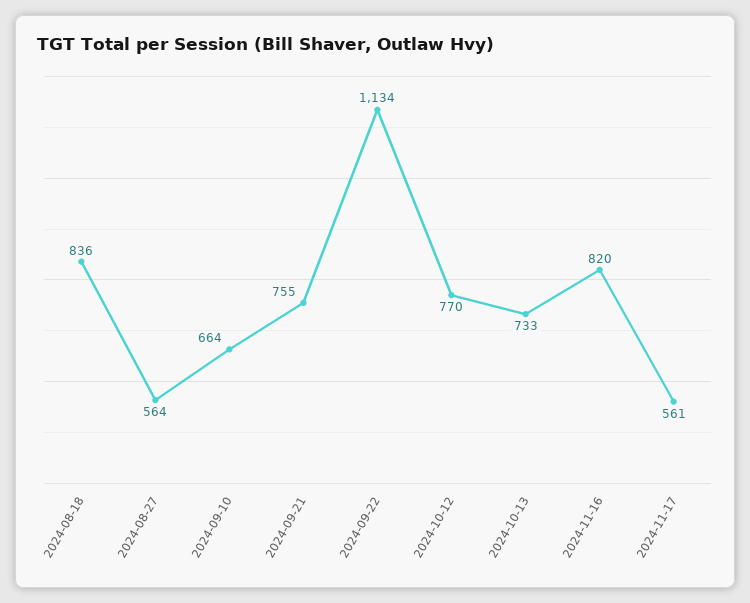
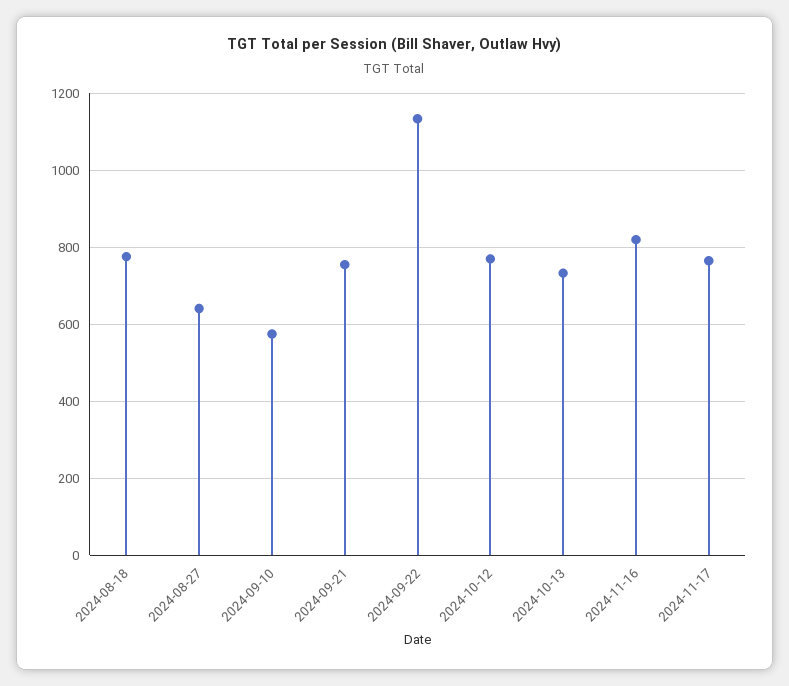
  {
-   "2024-08-18": 836,
+   "2024-08-18": 780,
-   "2024-08-27": 564,
+   "2024-08-27": 640,
-   "2024-09-10": 664,
+   "2024-09-10": 580,
    "2024-09-21": 755,
    "2024-09-22": 1134,
    "2024-10-12": 770,
    "2024-10-13": 733,
    "2024-11-16": 820,
-   "2024-11-17": 561
+   "2024-11-17": 760
  }

